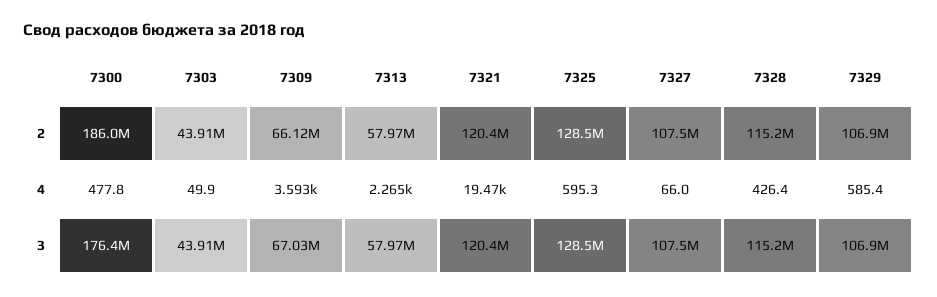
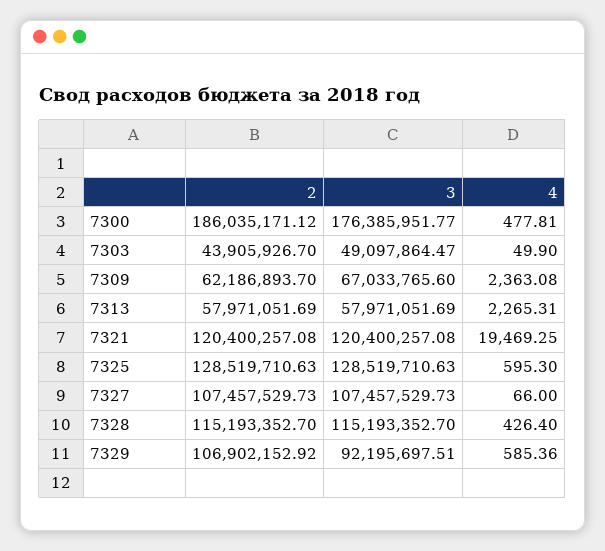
  {
    "7300": {
      "2": 186035171.12,
      "4": 477.81,
      "3": 176385951.77
    },
    "7303": {
      "2": 43905926.7,
      "4": 49.9,
-     "3": 43910000
+     "3": 49097864.47
    },
    "7309": {
-     "2": 66120000,
+     "2": 62186893.7,
-     "4": 3593,
+     "4": 2363.08,
      "3": 67033765.6
    },
    "7313": {
      "2": 57971051.69,
      "4": 2265.31,
      "3": 57971051.69
    },
    "7321": {
      "2": 120400257.08,
      "4": 19469.25,
      "3": 120400257.08
    },
    "7325": {
      "2": 128519710.63,
      "4": 595.3,
      "3": 128519710.63
    },
    "7327": {
      "2": 107457529.73,
      "4": 66,
      "3": 107457529.73
    },
    "7328": {
      "2": 115193352.7,
      "4": 426.4,
      "3": 115193352.7
    },
    "7329": {
      "2": 106902152.92,
      "4": 585.36,
-     "3": 106900000
+     "3": 92195697.51
    }
  }

